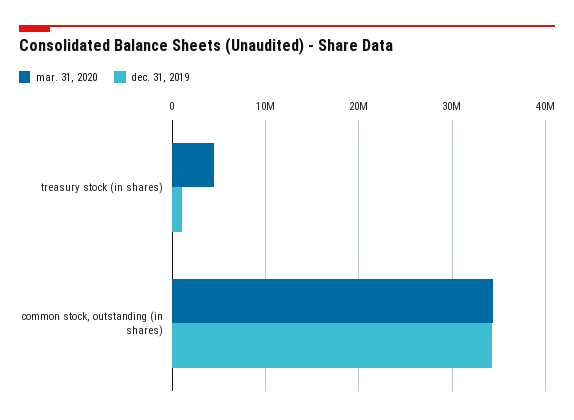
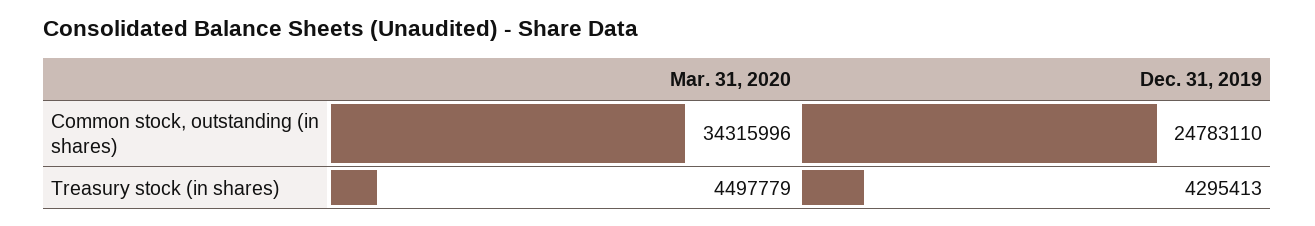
  {
    "mar. 31, 2020": {
      "treasury stock (in shares)": 4497779,
      "common stock, outstanding (in shares)": 34315996
    },
    "dec. 31, 2019": {
-     "treasury stock (in shares)": 1000000,
+     "treasury stock (in shares)": 4295413,
-     "common stock, outstanding (in shares)": 34000000
+     "common stock, outstanding (in shares)": 24783110
    }
  }

